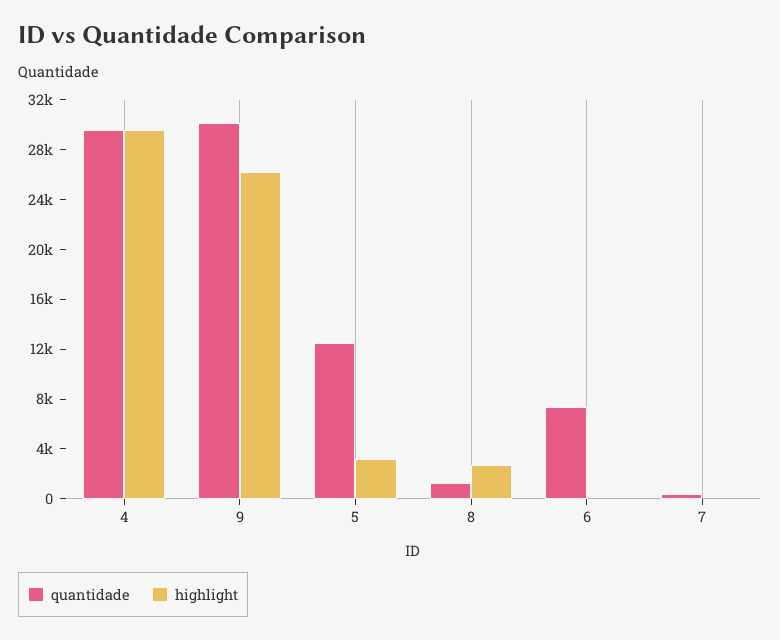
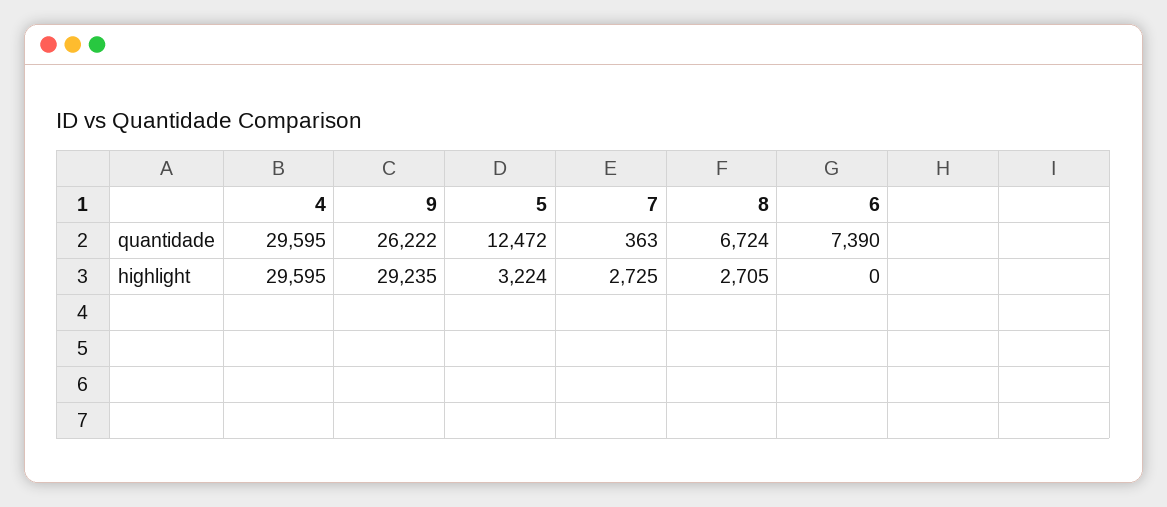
  {
    "quantidade": {
      "4": 29595,
-     "9": 30000,
+     "9": 26222,
      "5": 12472,
-     "8": 1000,
+     "8": 6724,
      "6": 7390,
      "7": 363
    },
    "highlight": {
      "4": 29595,
-     "9": 26000,
+     "9": 29235,
      "5": 3224,
      "8": 2705,
      "6": 0,
-     "7": 0
+     "7": 2725
    }
  }

